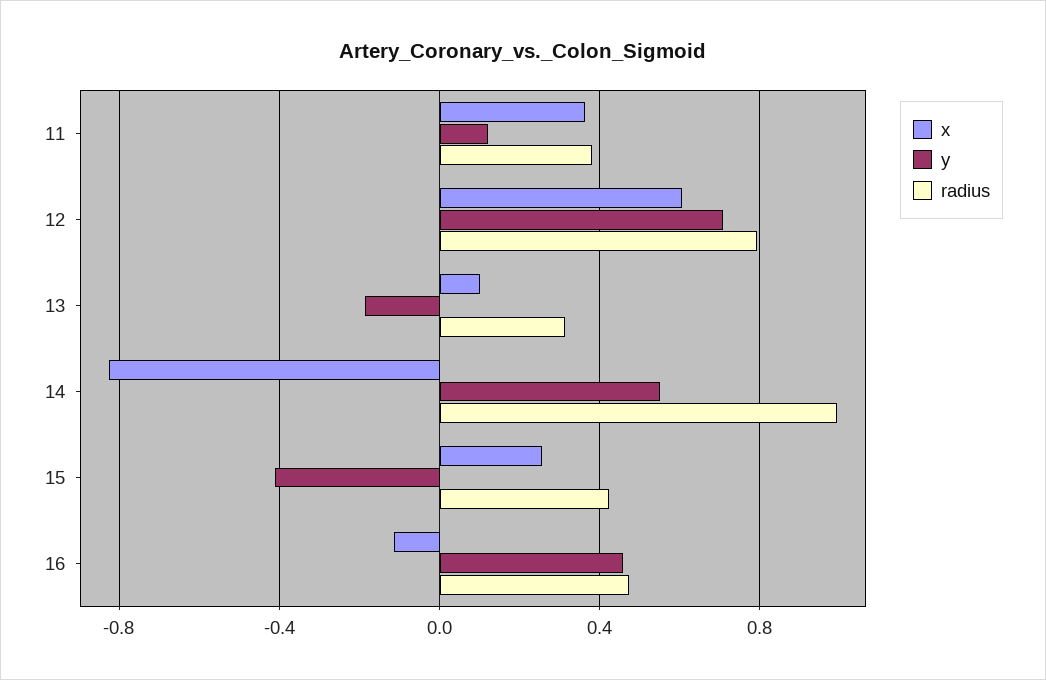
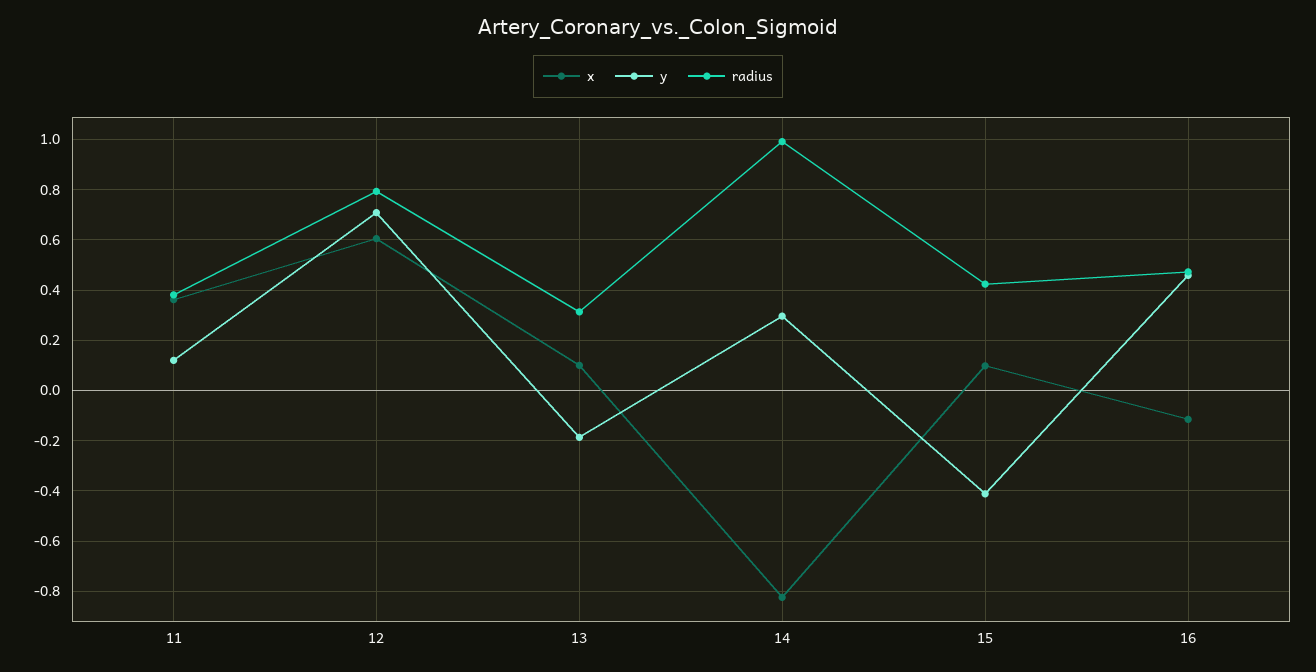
  {
    "x": {
      "11": 0.35,
      "12": 0.6,
      "13": 0.1,
      "14": -0.825,
-     "15": 0.25,
+     "15": 0.1,
      "16": -0.125
    },
    "y": {
      "11": 0.125,
      "12": 0.7,
      "13": -0.175,
-     "14": 0.55,
+     "14": 0.3,
      "15": -0.4,
      "16": 0.45
    },
    "radius": {
      "11": 0.375,
      "12": 0.8,
      "13": 0.325,
      "14": 1,
      "15": 0.425,
      "16": 0.475
    }
  }

